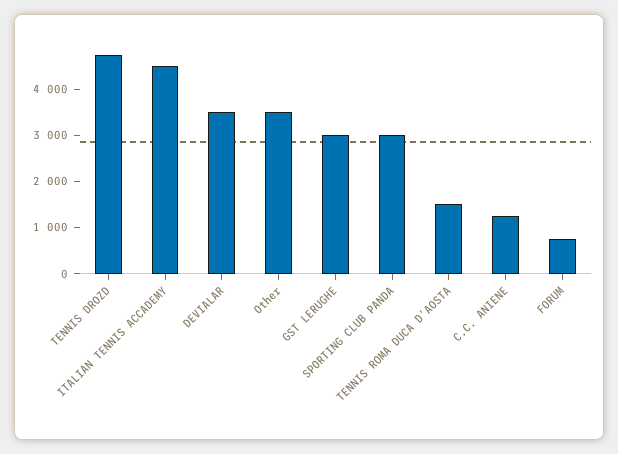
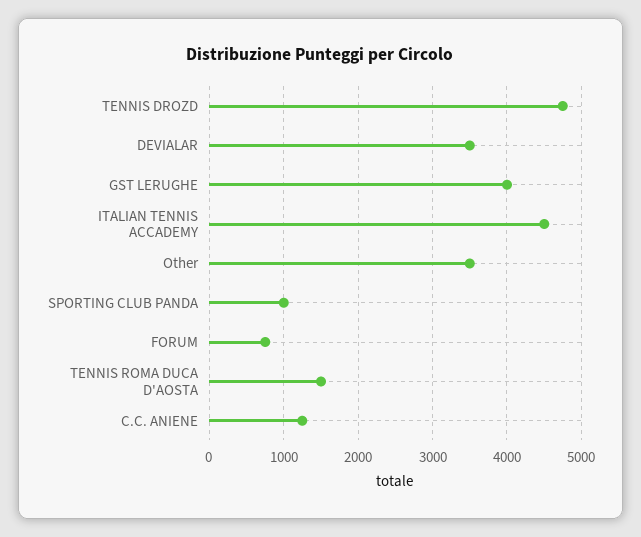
  {
    "TENNIS DROZD": 4800,
    "ITALIAN TENNIS ACCADEMY": 4500,
    "DEVIALAR": 3500,
    "Other": 3500,
-   "GST LERUGHE": 3000,
+   "GST LERUGHE": 4000,
-   "SPORTING CLUB PANDA": 3000,
+   "SPORTING CLUB PANDA": 1000,
    "TENNIS ROMA DUCA D'AOSTA": 1500,
    "C.C. ANIENE": 1300,
    "FORUM": 800
  }

